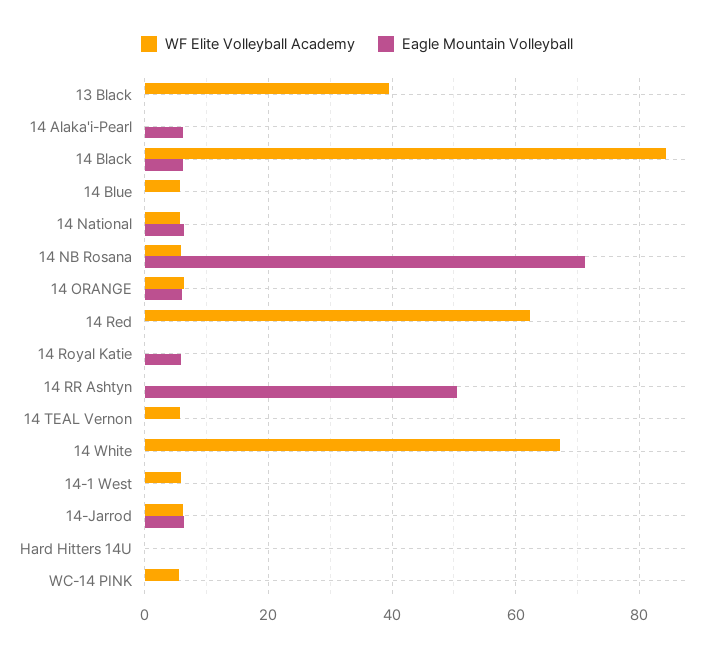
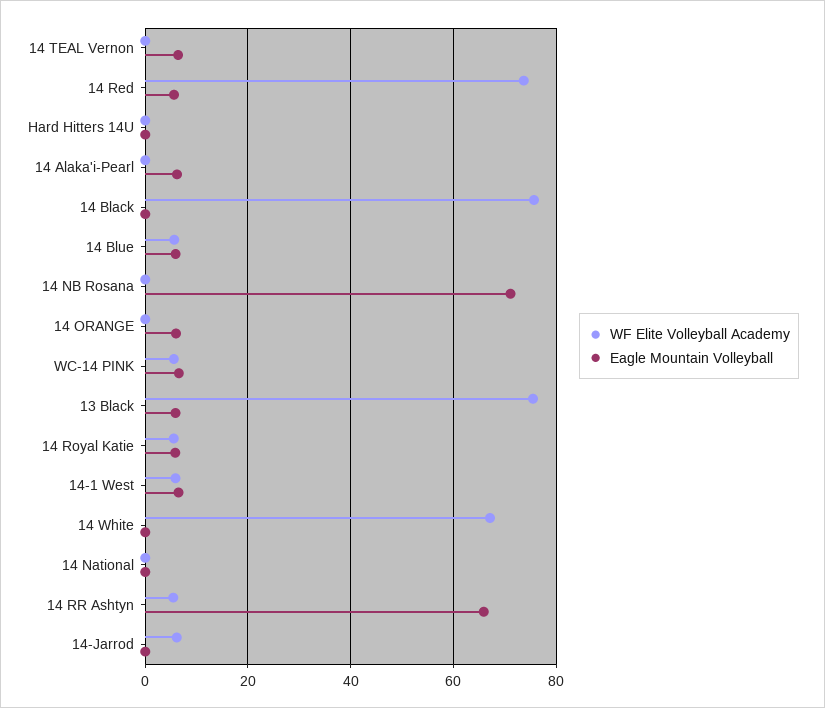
  {
    "WF Elite Volleyball Academy": {
-     "13 Black": 40,
+     "13 Black": 76,
      "14 Alaka'i-Pearl": 0,
-     "14 Black": 84,
+     "14 Black": 76,
      "14 Blue": 6,
-     "14 National": 6,
+     "14 National": 0,
-     "14 NB Rosana": 6,
+     "14 NB Rosana": 0,
-     "14 ORANGE": 6,
+     "14 ORANGE": 0,
-     "14 Red": 62,
+     "14 Red": 74,
-     "14 Royal Katie": 0,
+     "14 Royal Katie": 6,
-     "14 RR Ashtyn": 0,
+     "14 RR Ashtyn": 6,
-     "14 TEAL Vernon": 6,
+     "14 TEAL Vernon": 0,
      "14 White": 68,
      "14-1 West": 6,
      "14-Jarrod": 6,
      "Hard Hitters 14U": 0,
      "WC-14 PINK": 6
    },
    "Eagle Mountain Volleyball": {
-     "13 Black": 0,
+     "13 Black": 6,
      "14 Alaka'i-Pearl": 6,
-     "14 Black": 6,
+     "14 Black": 0,
-     "14 Blue": 0,
+     "14 Blue": 6,
-     "14 National": 6,
+     "14 National": 0,
      "14 NB Rosana": 72,
      "14 ORANGE": 6,
-     "14 Red": 0,
+     "14 Red": 6,
      "14 Royal Katie": 6,
-     "14 RR Ashtyn": 50,
+     "14 RR Ashtyn": 66,
-     "14 TEAL Vernon": 0,
+     "14 TEAL Vernon": 6,
      "14 White": 0,
-     "14-1 West": 0,
+     "14-1 West": 6,
-     "14-Jarrod": 6,
+     "14-Jarrod": 0,
      "Hard Hitters 14U": 0,
-     "WC-14 PINK": 0
+     "WC-14 PINK": 6
    }
  }

